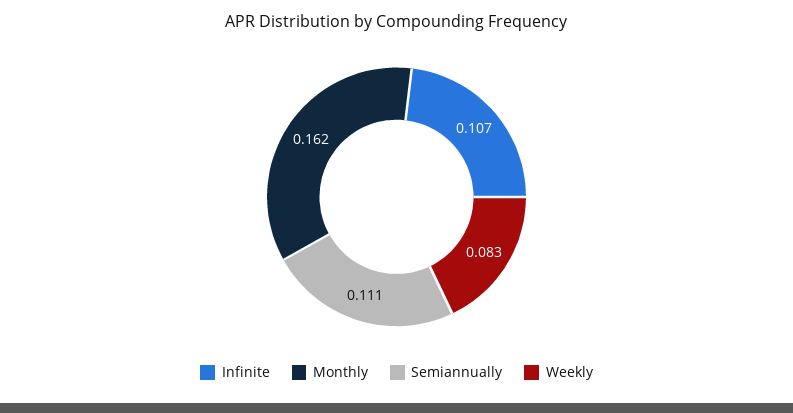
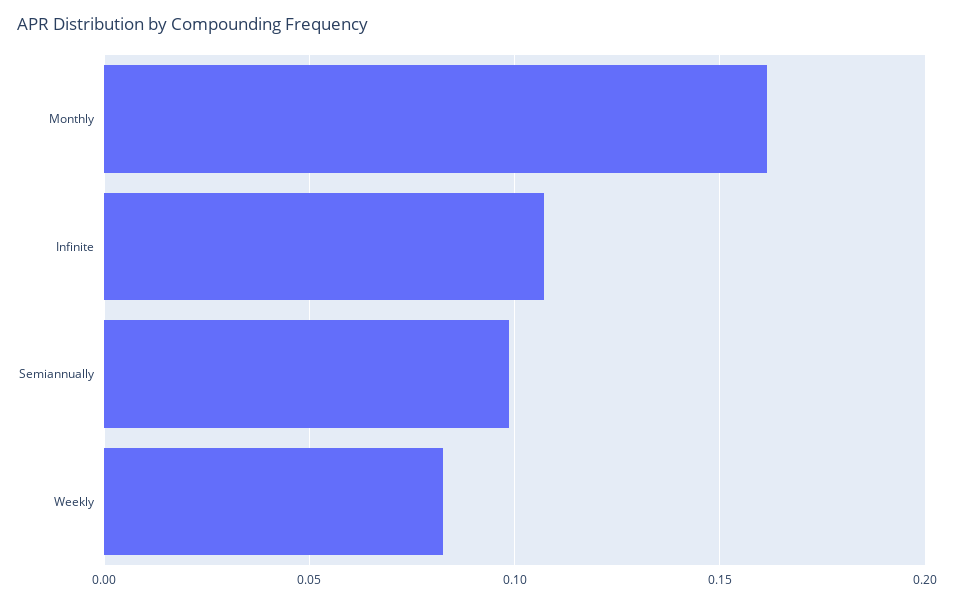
  {
    "Infinite": 0.107,
    "Monthly": 0.162,
-   "Semiannually": 0.111,
+   "Semiannually": 0.1,
    "Weekly": 0.083
  }

